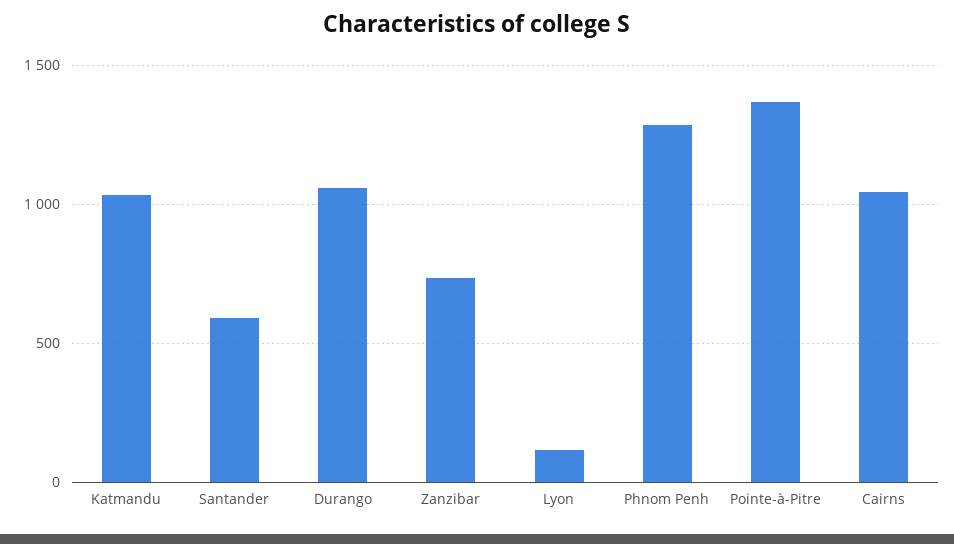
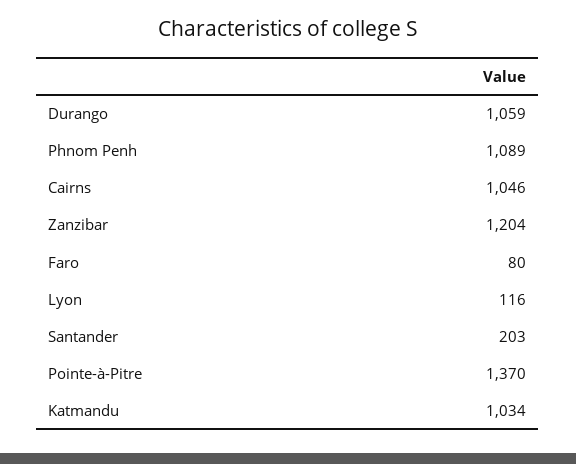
  {
    "Katmandu": 1034,
-   "Santander": 600,
+   "Santander": 203,
    "Durango": 1059,
-   "Zanzibar": 750,
+   "Zanzibar": 1204,
    "Lyon": 116,
-   "Phnom Penh": 1300,
+   "Phnom Penh": 1089,
    "Pointe-à-Pitre": 1370,
-   "Cairns": 1046
+   "Cairns": 1046,
+   "Faro": 80
  }

